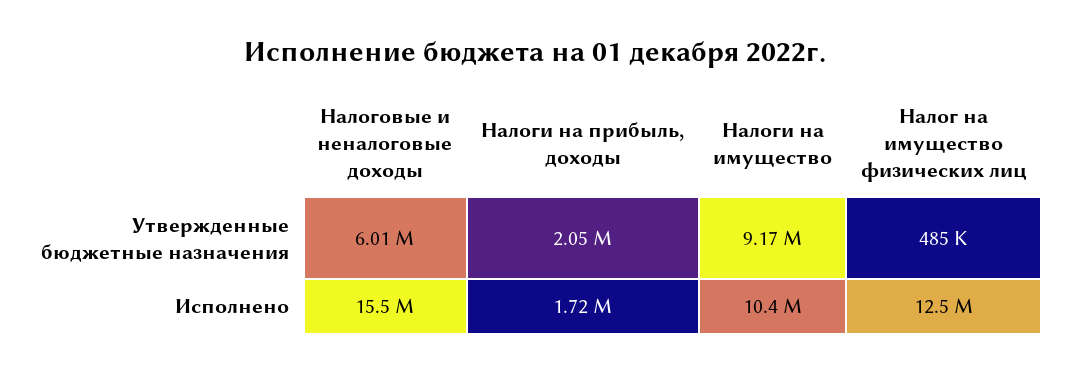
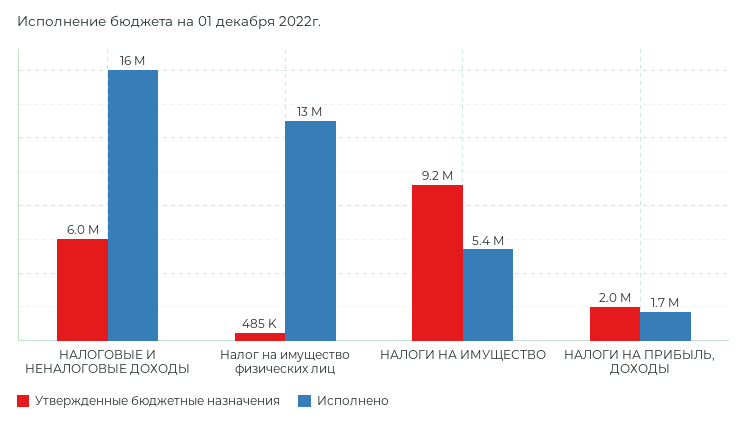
  {
    "Утвержденные бюджетные назначения": {
      "Налоговые и неналоговые доходы": 6010000,
      "Налоги на прибыль, доходы": 2050000,
      "Налоги на имущество": 9170000,
      "Налог на имущество физических лиц": 485000
    },
    "Исполнено": {
      "Налоговые и неналоговые доходы": 15500000,
      "Налоги на прибыль, доходы": 1720000,
-     "Налоги на имущество": 10400000,
+     "Налоги на имущество": 5400000,
      "Налог на имущество физических лиц": 12500000
    }
  }

